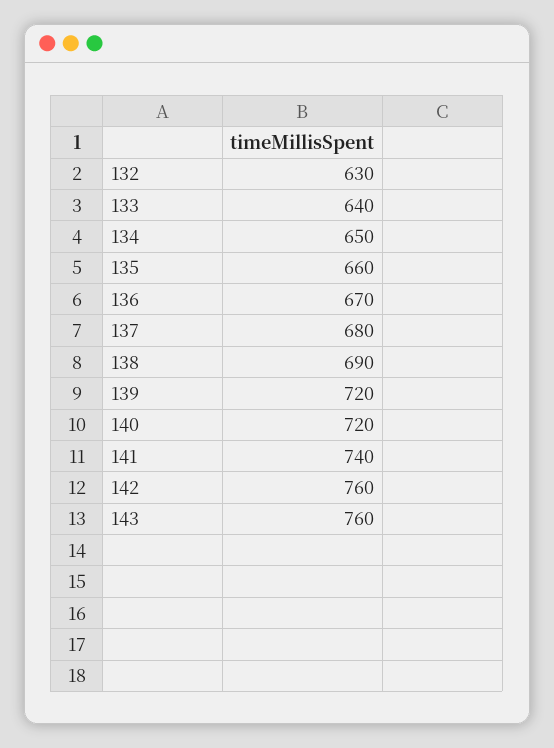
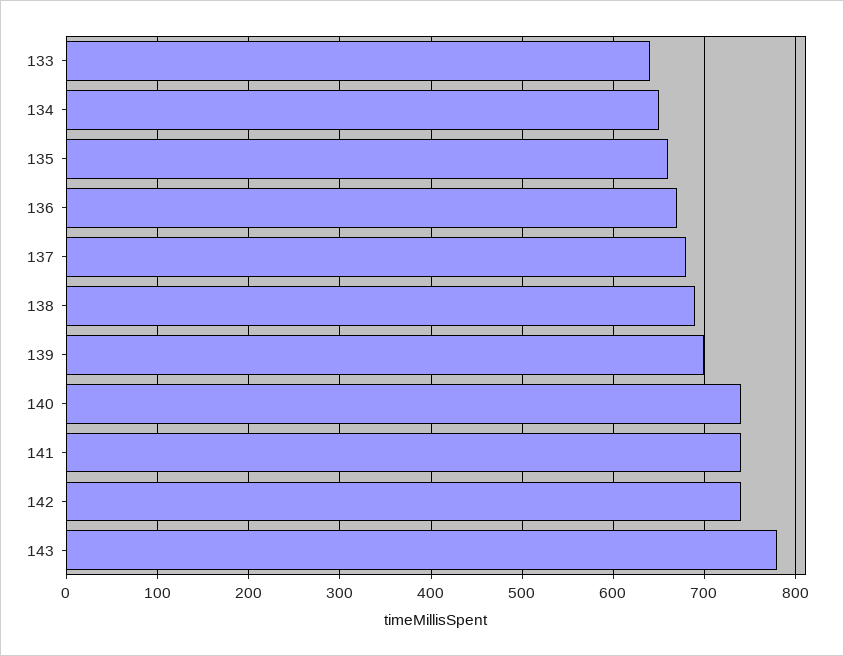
  {
-   "132": 630,
    "133": 640,
    "134": 650,
    "135": 660,
    "136": 670,
    "137": 680,
    "138": 690,
-   "139": 720,
+   "139": 700,
-   "140": 720,
+   "140": 740,
    "141": 740,
-   "142": 760,
+   "142": 740,
-   "143": 760
+   "143": 780
  }

